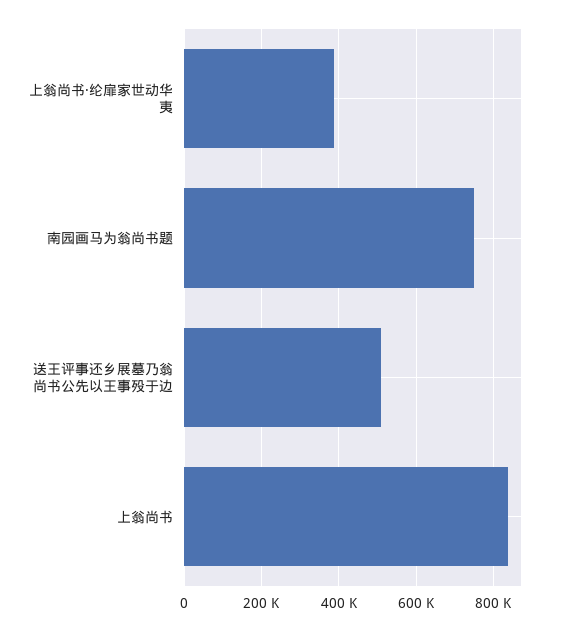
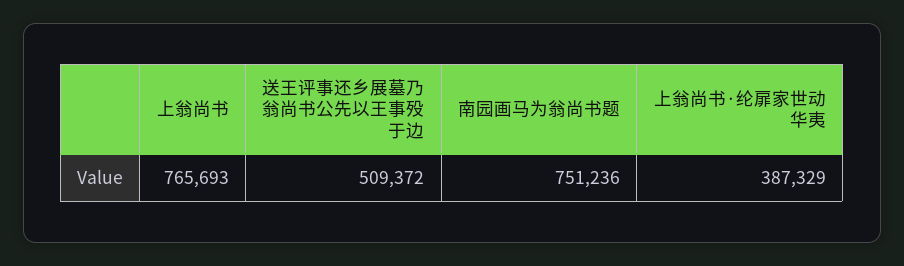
  {
    "上翁尚书·纶扉家世动华夷": 387329,
    "南园画马为翁尚书题": 751236,
    "送王评事还乡展墓乃翁尚书公先以王事殁于边": 509372,
-   "上翁尚书": 840000
+   "上翁尚书": 765693
  }

